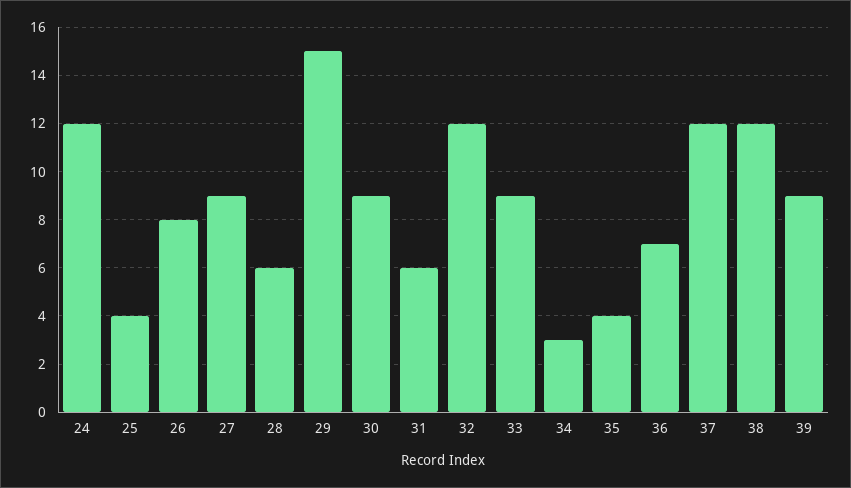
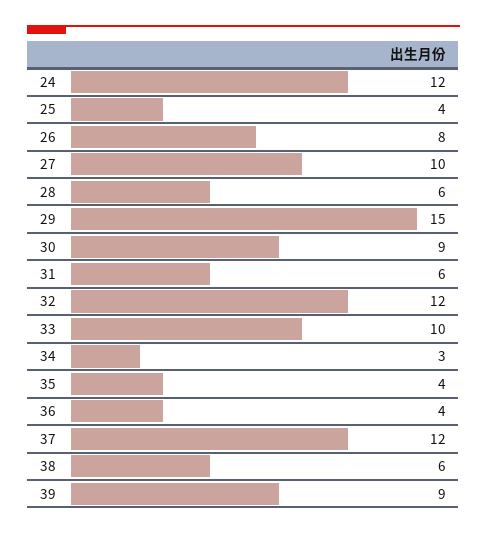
  {
    "24": 12,
    "25": 4,
    "26": 8,
-   "27": 9,
+   "27": 10,
    "28": 6,
    "29": 15,
    "30": 9,
    "31": 6,
    "32": 12,
-   "33": 9,
+   "33": 10,
    "34": 3,
    "35": 4,
-   "36": 7,
+   "36": 4,
    "37": 12,
-   "38": 12,
+   "38": 6,
    "39": 9
  }

